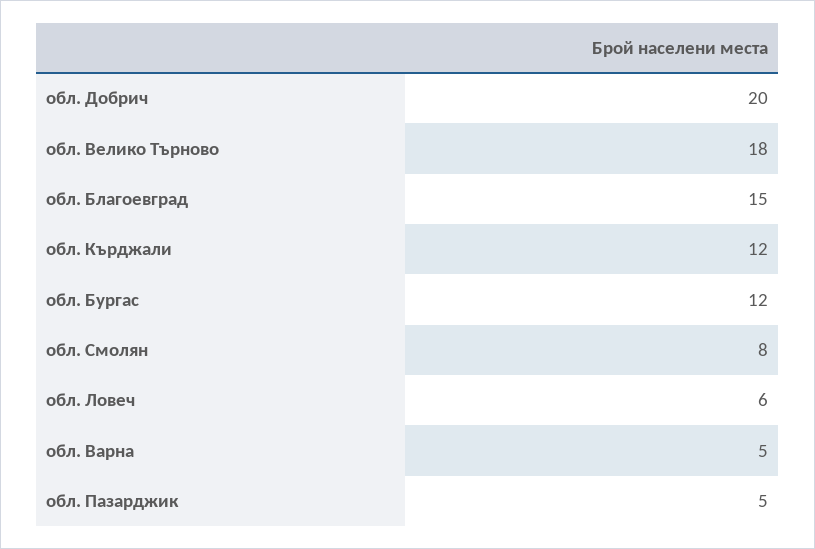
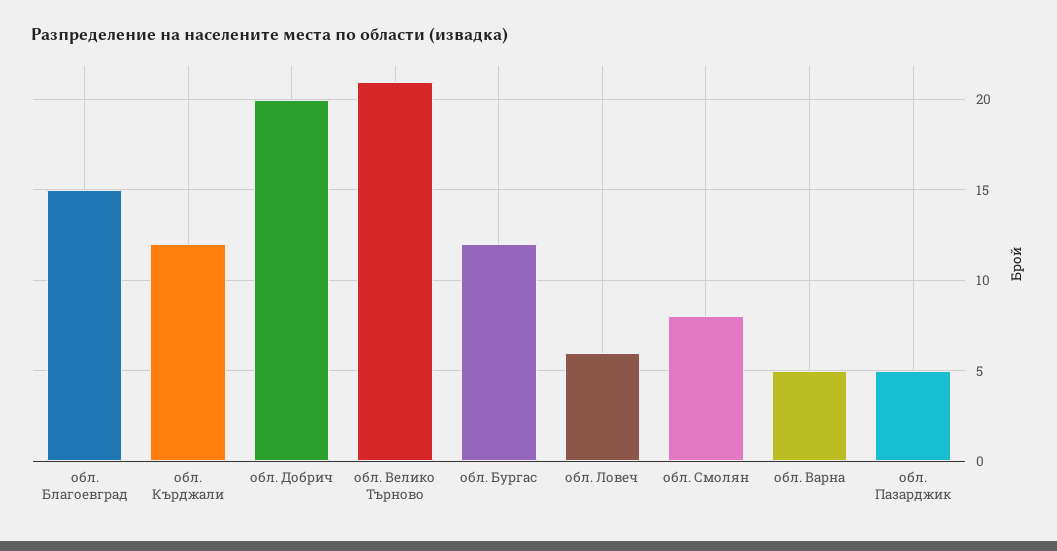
  {
    "обл. Добрич": 20,
-   "обл. Велико Търново": 18,
+   "обл. Велико Търново": 21,
    "обл. Благоевград": 15,
    "обл. Кърджали": 12,
    "обл. Бургас": 12,
    "обл. Смолян": 8,
    "обл. Ловеч": 6,
    "обл. Варна": 5,
    "обл. Пазарджик": 5
  }

